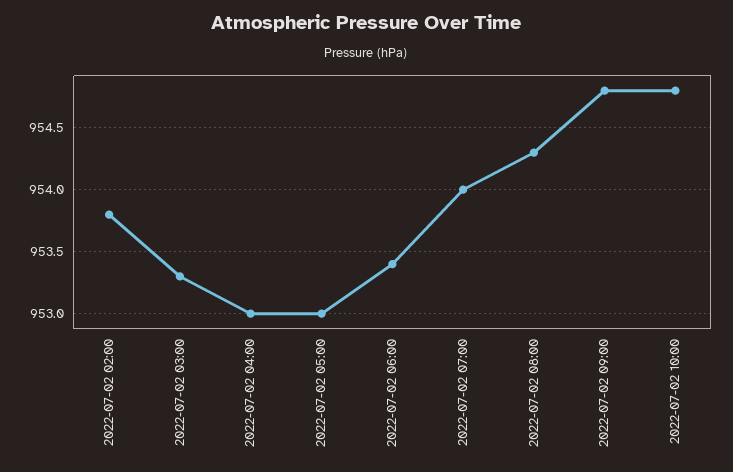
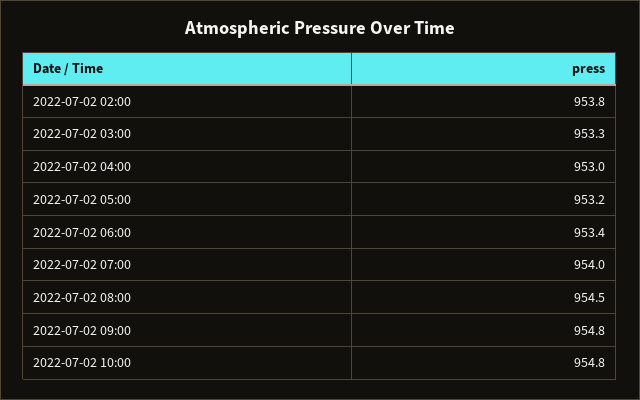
  {
    "2022-07-02 02:00": 953.8,
    "2022-07-02 03:00": 953.3,
    "2022-07-02 04:00": 953,
-   "2022-07-02 05:00": 953,
+   "2022-07-02 05:00": 953.2,
    "2022-07-02 06:00": 953.4,
    "2022-07-02 07:00": 954,
-   "2022-07-02 08:00": 954.3,
+   "2022-07-02 08:00": 954.5,
    "2022-07-02 09:00": 954.8,
    "2022-07-02 10:00": 954.8
  }

